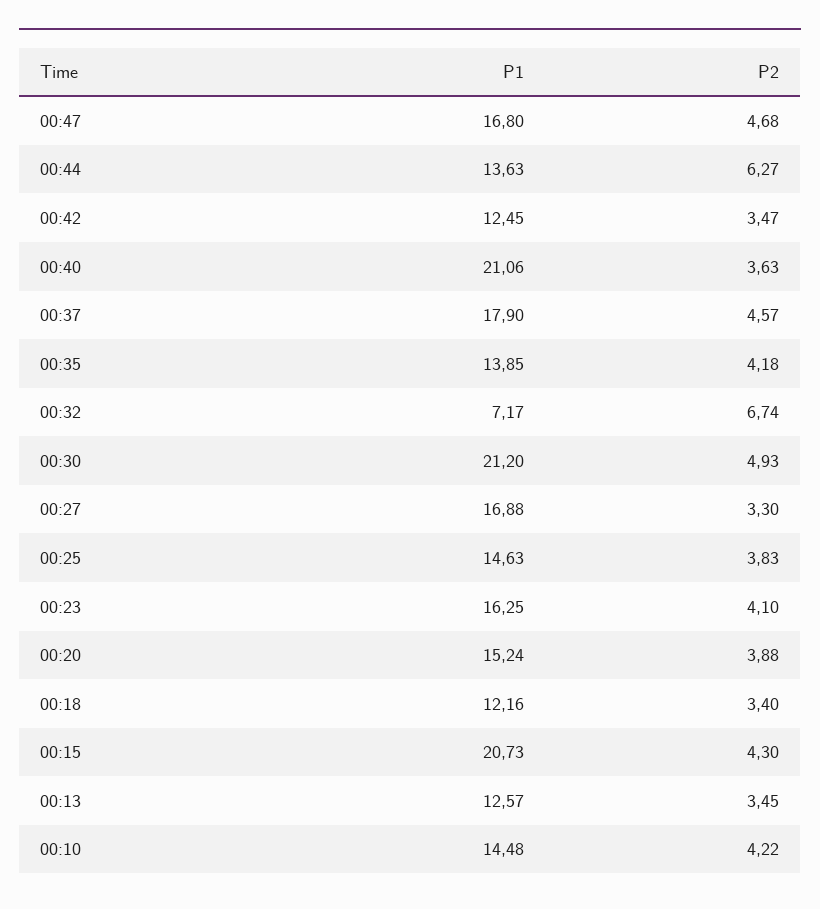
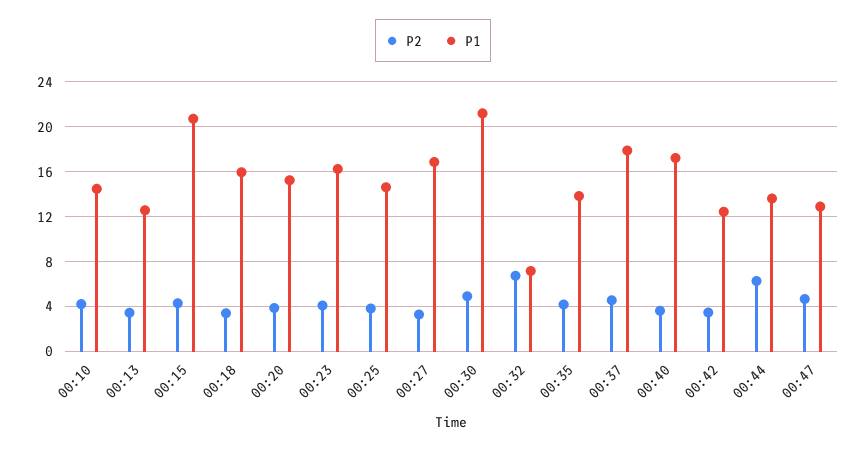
  {
    "P1": {
-     "00:47": 16.8,
+     "00:47": 13,
      "00:44": 13.63,
      "00:42": 12.45,
-     "00:40": 21.06,
+     "00:40": 17,
      "00:37": 17.9,
      "00:35": 13.85,
      "00:32": 7.17,
      "00:30": 21.2,
      "00:27": 16.88,
      "00:25": 14.63,
      "00:23": 16.25,
      "00:20": 15.24,
-     "00:18": 12.16,
+     "00:18": 16,
      "00:15": 20.73,
      "00:13": 12.57,
      "00:10": 14.48
    },
    "P2": {
      "00:47": 4.68,
      "00:44": 6.27,
      "00:42": 3.47,
      "00:40": 3.63,
      "00:37": 4.57,
      "00:35": 4.18,
      "00:32": 6.74,
      "00:30": 4.93,
      "00:27": 3.3,
      "00:25": 3.83,
      "00:23": 4.1,
      "00:20": 3.88,
      "00:18": 3.4,
      "00:15": 4.3,
      "00:13": 3.45,
      "00:10": 4.22
    }
  }

